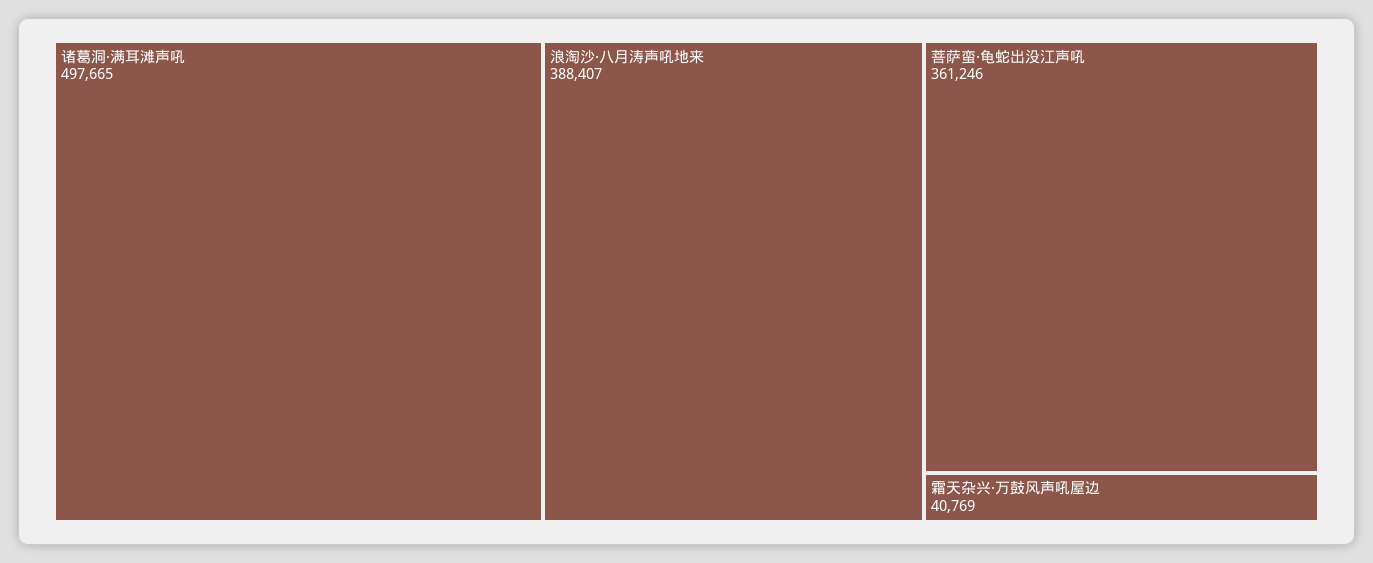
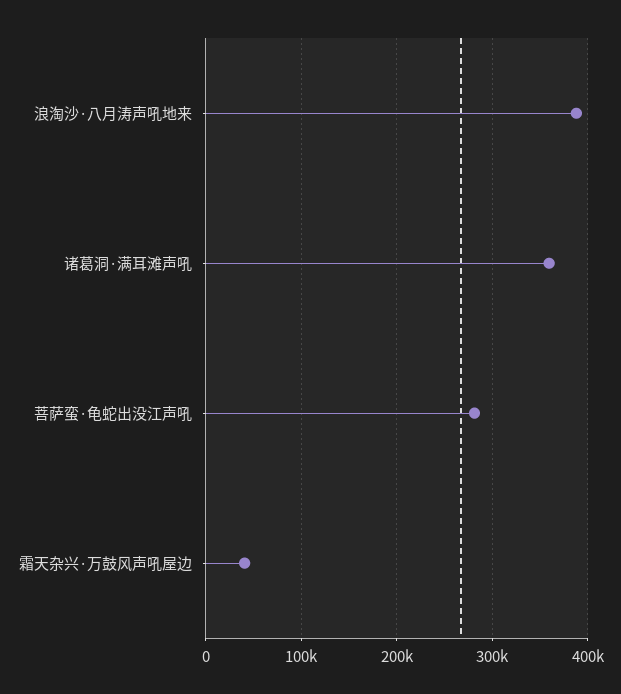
  {
-   "诸葛洞·满耳滩声吼": 497665,
+   "诸葛洞·满耳滩声吼": 360000,
    "浪淘沙·八月涛声吼地来": 388407,
-   "菩萨蛮·龟蛇出没江声吼": 361246,
+   "菩萨蛮·龟蛇出没江声吼": 280000,
    "霜天杂兴·万鼓风声吼屋边": 40769
  }

